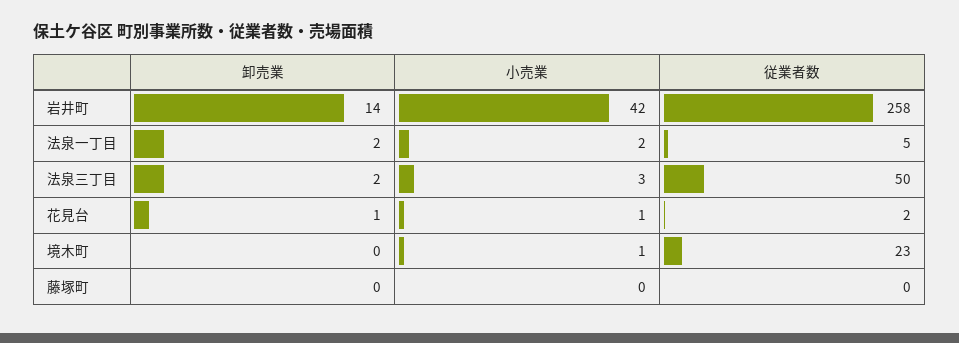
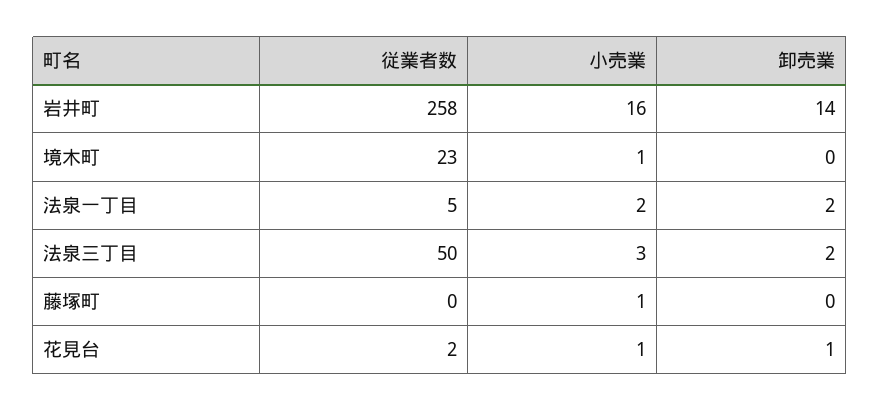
  {
    "卸売業": {
      "岩井町": 14,
      "法泉一丁目": 2,
      "法泉三丁目": 2,
      "花見台": 1,
      "境木町": 0,
      "藤塚町": 0
    },
    "小売業": {
-     "岩井町": 42,
+     "岩井町": 16,
      "法泉一丁目": 2,
      "法泉三丁目": 3,
      "花見台": 1,
      "境木町": 1,
-     "藤塚町": 0
+     "藤塚町": 1
    },
    "従業者数": {
      "岩井町": 258,
      "法泉一丁目": 5,
      "法泉三丁目": 50,
      "花見台": 2,
      "境木町": 23,
      "藤塚町": 0
    }
  }

